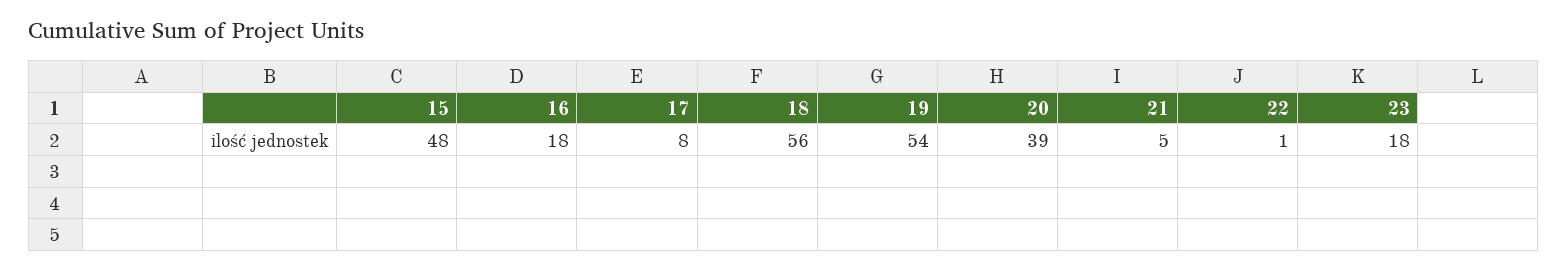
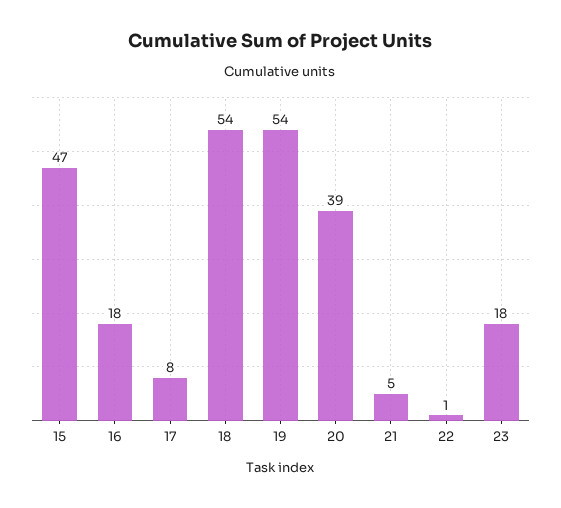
  {
-   "15": 48,
+   "15": 47,
    "16": 18,
    "17": 8,
-   "18": 56,
+   "18": 54,
    "19": 54,
    "20": 39,
    "21": 5,
    "22": 1,
    "23": 18
  }

